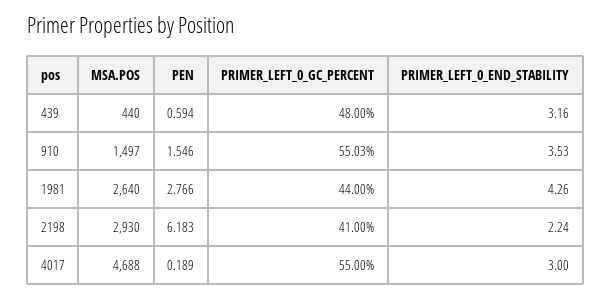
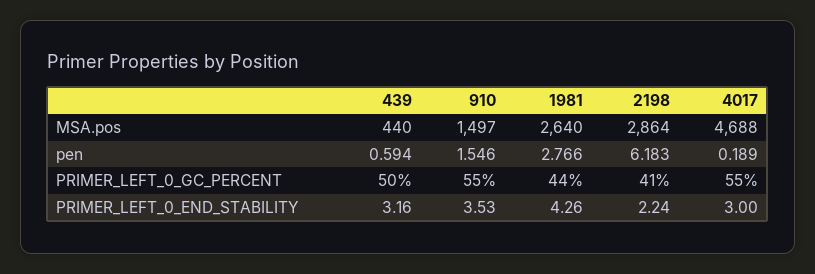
  {
    "MSA.POS": {
      "439": 440,
      "910": 1497,
      "1981": 2640,
-     "2198": 2930,
+     "2198": 2864,
      "4017": 4688
    },
    "PEN": {
      "439": 0.594,
      "910": 1.546,
      "1981": 2.766,
      "2198": 6.183,
      "4017": 0.189
    },
    "PRIMER_LEFT_0_GC_PERCENT": {
-     "439": 48,
+     "439": 50,
-     "910": 55.03,
+     "910": 55,
      "1981": 44,
      "2198": 41,
      "4017": 55
    },
    "PRIMER_LEFT_0_END_STABILITY": {
      "439": 3.16,
      "910": 3.53,
      "1981": 4.26,
      "2198": 2.24,
      "4017": 3
    }
  }

